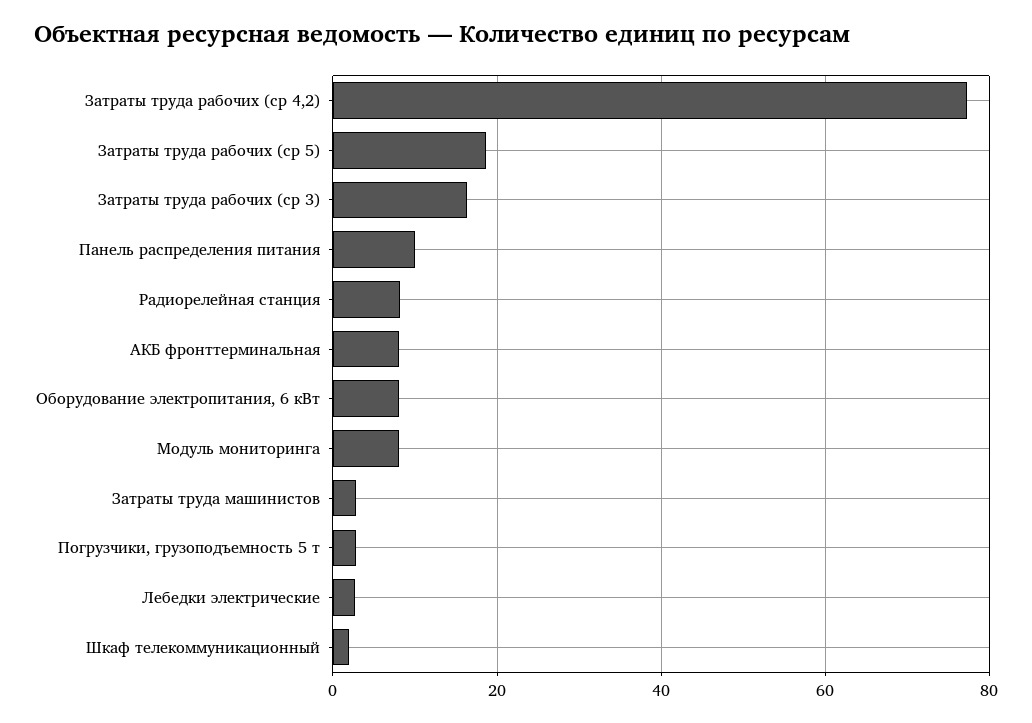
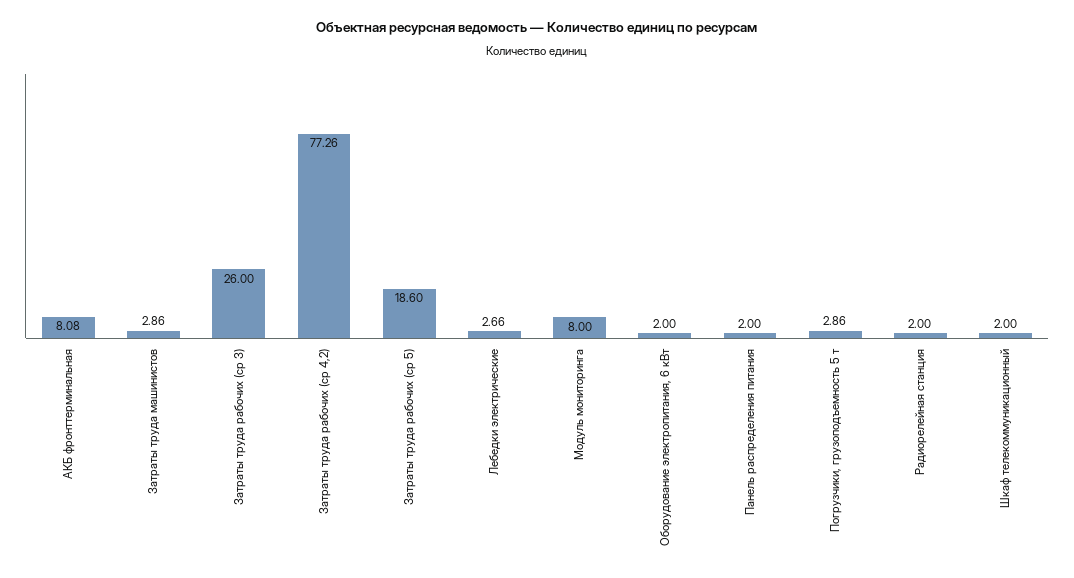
  {
    "Затраты труда рабочих (ср 4,2)": 77.26,
    "Затраты труда рабочих (ср 5)": 18.6,
-   "Затраты труда рабочих (ср 3)": 16,
+   "Затраты труда рабочих (ср 3)": 26,
-   "Панель распределения питания": 10,
+   "Панель распределения питания": 2,
-   "Радиорелейная станция": 8,
+   "Радиорелейная станция": 2,
    "АКБ фронттерминальная": 8.08,
-   "Оборудование электропитания, 6 кВт": 8,
+   "Оборудование электропитания, 6 кВт": 2,
    "Модуль мониторинга": 8,
    "Затраты труда машинистов": 2.86,
    "Погрузчики, грузоподъемность 5 т": 2.86,
    "Лебедки электрические": 2.66,
    "Шкаф телекоммуникационный": 2
  }

